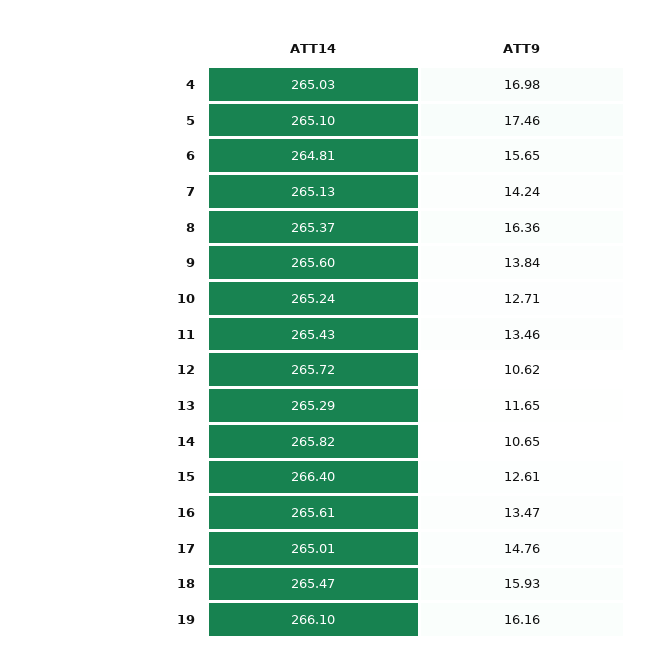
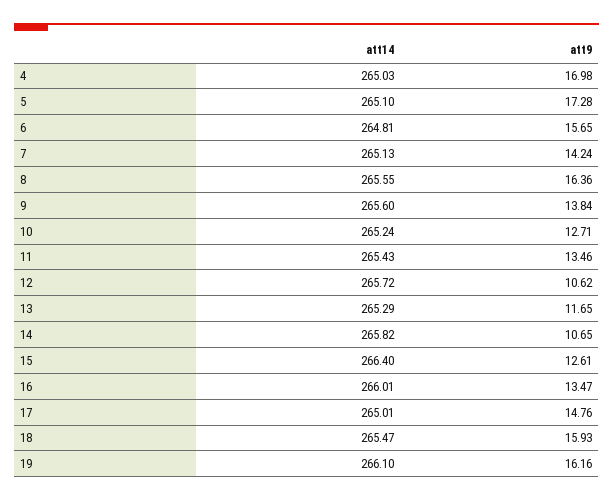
  {
    "ATT14": {
      "4": 265.03,
      "5": 265.1,
      "6": 264.81,
      "7": 265.13,
-     "8": 265.37,
+     "8": 265.55,
      "9": 265.6,
      "10": 265.24,
      "11": 265.43,
      "12": 265.72,
      "13": 265.29,
      "14": 265.82,
      "15": 266.4,
-     "16": 265.61,
+     "16": 266.01,
      "17": 265.01,
      "18": 265.47,
      "19": 266.1
    },
    "ATT9": {
      "4": 16.98,
-     "5": 17.46,
+     "5": 17.28,
      "6": 15.65,
      "7": 14.24,
      "8": 16.36,
      "9": 13.84,
      "10": 12.71,
      "11": 13.46,
      "12": 10.62,
      "13": 11.65,
      "14": 10.65,
      "15": 12.61,
      "16": 13.47,
      "17": 14.76,
      "18": 15.93,
      "19": 16.16
    }
  }

